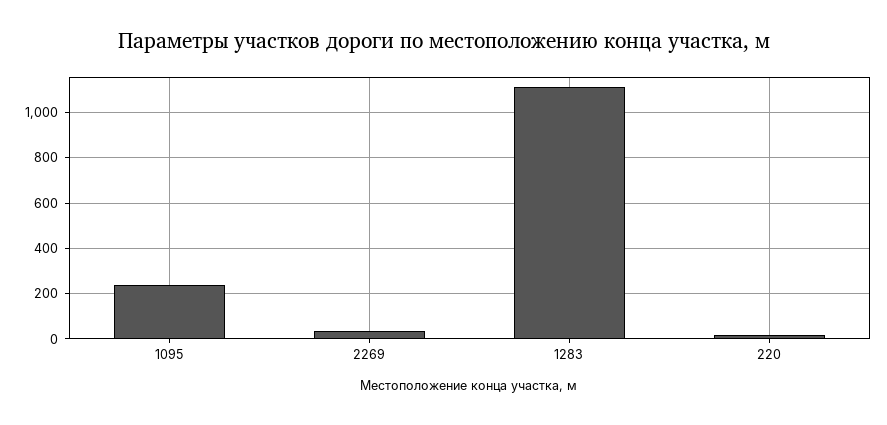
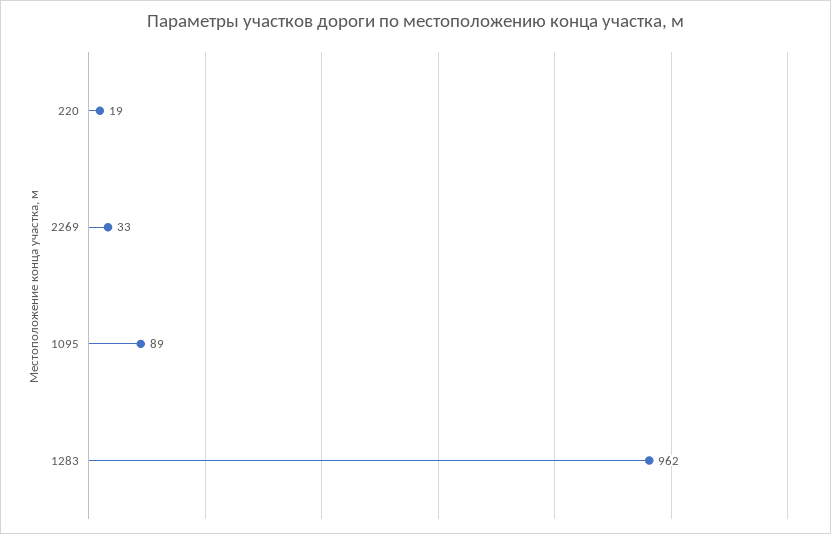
  {
-   "1095": 250,
+   "1095": 89,
    "2269": 33,
-   "1283": 1100,
+   "1283": 962,
    "220": 19
  }

